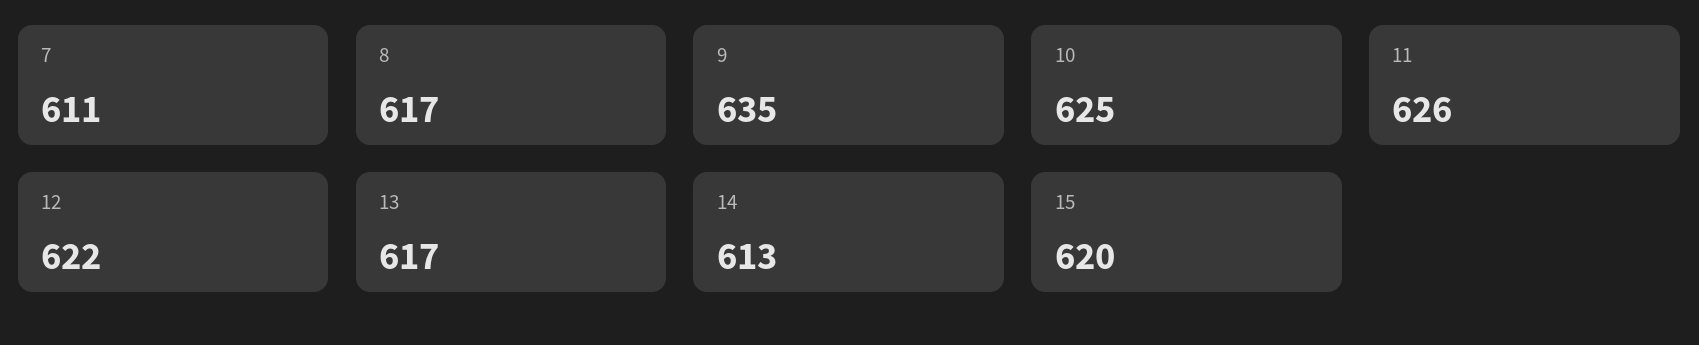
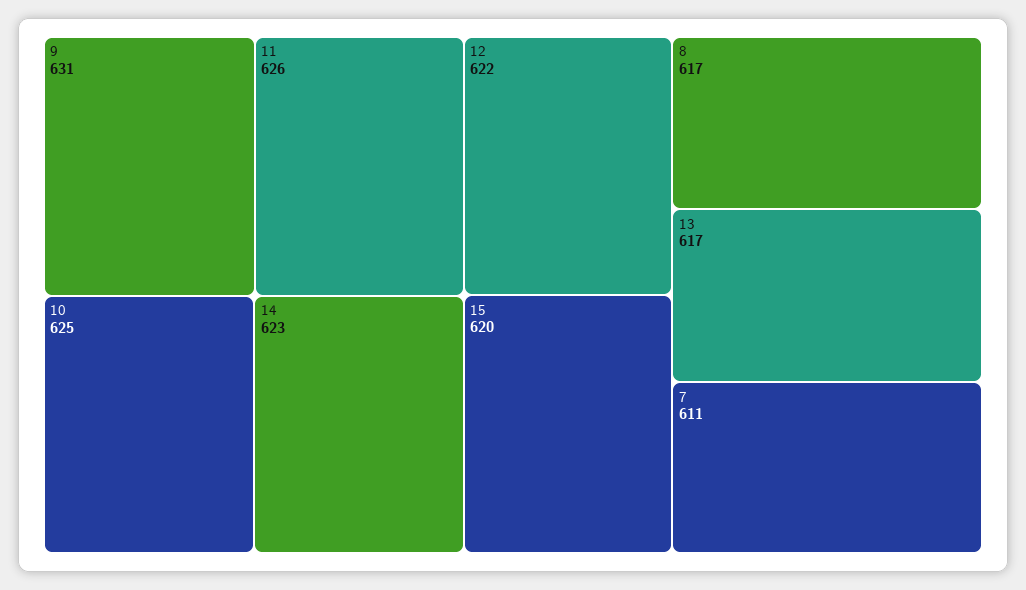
  {
    "7": 611,
    "8": 617,
-   "9": 635,
+   "9": 631,
    "10": 625,
    "11": 626,
    "12": 622,
    "13": 617,
-   "14": 613,
+   "14": 623,
    "15": 620
  }

